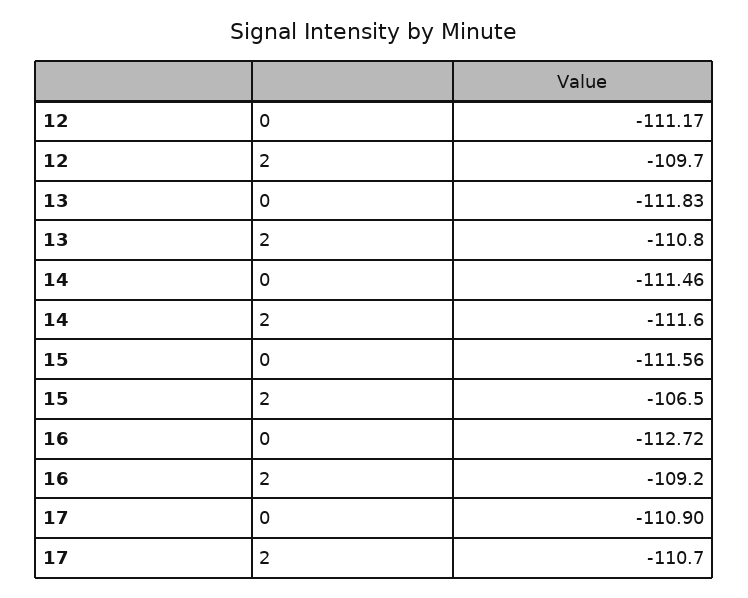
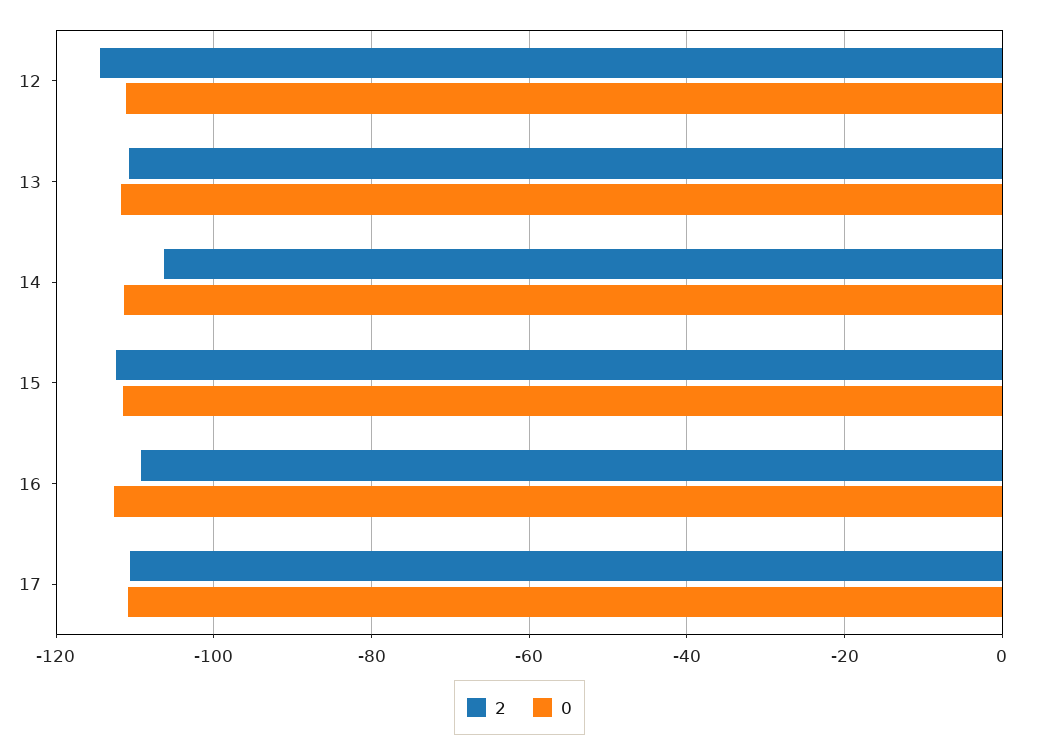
  {
    "0": {
      "12": -111.17,
      "13": -111.83,
      "14": -111.46,
      "15": -111.56,
      "16": -112.72,
      "17": -110.9
    },
    "2": {
-     "12": -109.7,
+     "12": -114,
      "13": -110.8,
-     "14": -111.6,
+     "14": -106,
-     "15": -106.5,
+     "15": -112,
      "16": -109.2,
      "17": -110.7
    }
  }

